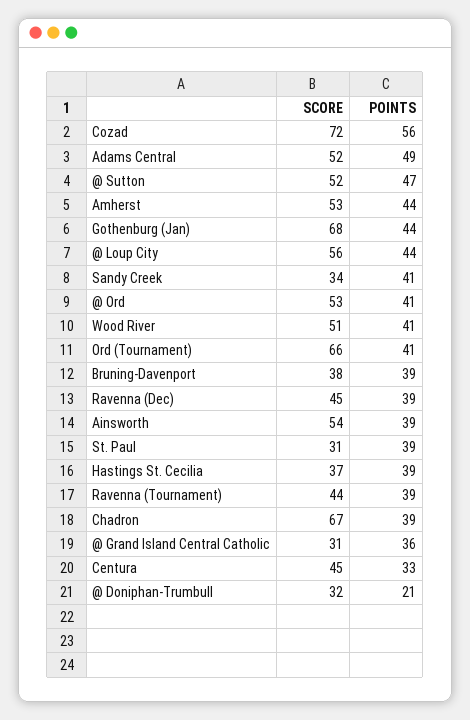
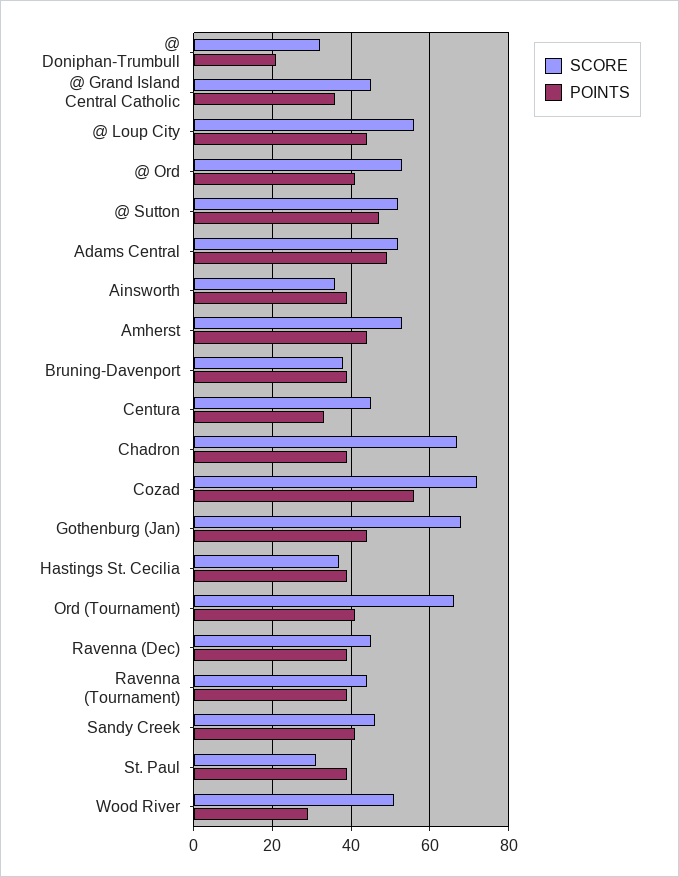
  {
    "SCORE": {
      "Cozad": 72,
      "Adams Central": 52,
      "@ Sutton": 52,
      "Amherst": 53,
      "Gothenburg (Jan)": 68,
      "@ Loup City": 56,
-     "Sandy Creek": 34,
+     "Sandy Creek": 45,
      "@ Ord": 53,
      "Wood River": 51,
      "Ord (Tournament)": 66,
      "Bruning-Davenport": 38,
      "Ravenna (Dec)": 45,
-     "Ainsworth": 54,
+     "Ainsworth": 35,
      "St. Paul": 31,
      "Hastings St. Cecilia": 37,
      "Ravenna (Tournament)": 44,
      "Chadron": 67,
-     "@ Grand Island Central Catholic": 31,
+     "@ Grand Island Central Catholic": 45,
      "Centura": 45,
      "@ Doniphan-Trumbull": 32
    },
    "POINTS": {
      "Cozad": 56,
      "Adams Central": 49,
      "@ Sutton": 47,
      "Amherst": 44,
      "Gothenburg (Jan)": 44,
      "@ Loup City": 44,
      "Sandy Creek": 41,
      "@ Ord": 41,
-     "Wood River": 41,
+     "Wood River": 30,
      "Ord (Tournament)": 41,
      "Bruning-Davenport": 39,
      "Ravenna (Dec)": 39,
      "Ainsworth": 39,
      "St. Paul": 39,
      "Hastings St. Cecilia": 39,
      "Ravenna (Tournament)": 39,
      "Chadron": 39,
      "@ Grand Island Central Catholic": 36,
      "Centura": 33,
      "@ Doniphan-Trumbull": 21
    }
  }

